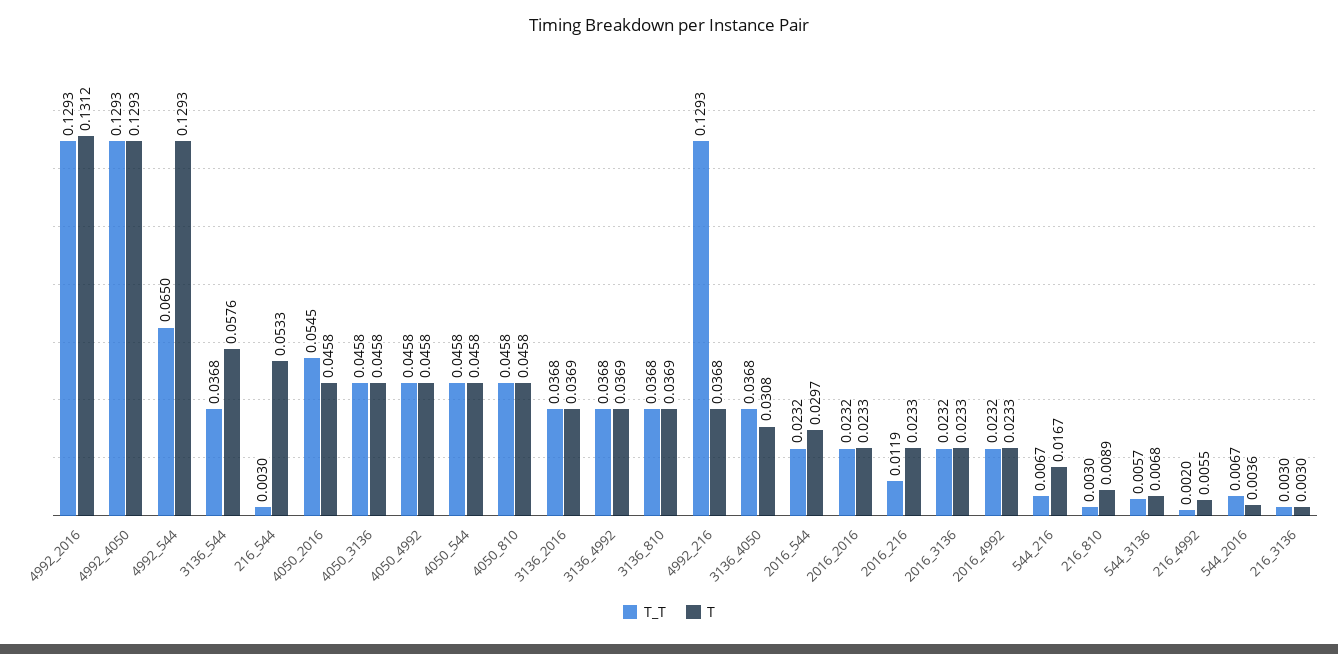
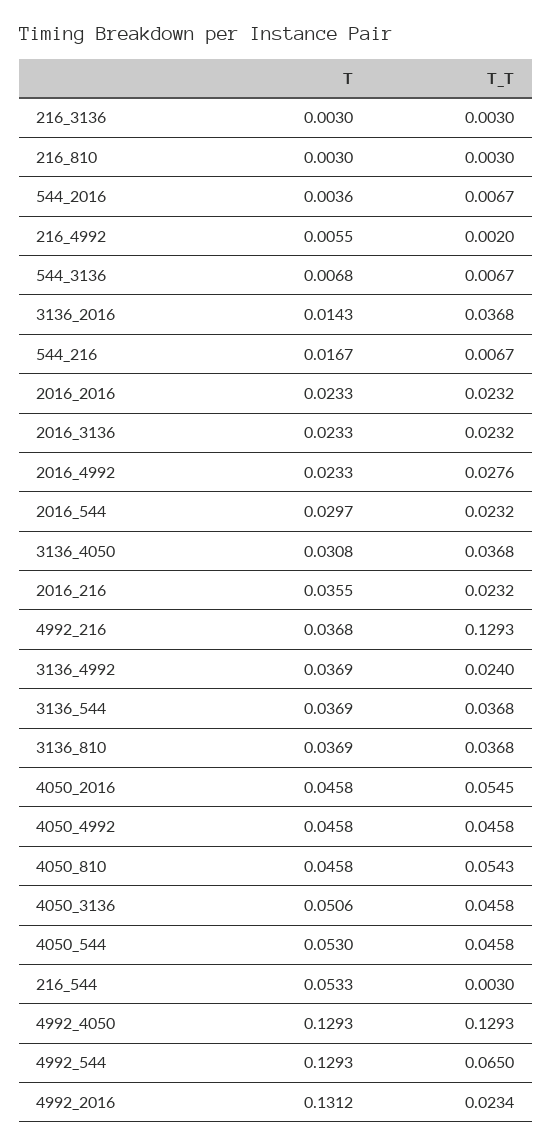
  {
    "T_T": {
-     "4992_2016": 0.1293,
+     "4992_2016": 0.0234,
      "4992_4050": 0.1293,
      "4992_544": 0.065,
      "3136_544": 0.0368,
      "216_544": 0.003,
      "4050_2016": 0.0545,
      "4050_3136": 0.0458,
      "4050_4992": 0.0458,
      "4050_544": 0.0458,
-     "4050_810": 0.0458,
+     "4050_810": 0.0543,
      "3136_2016": 0.0368,
-     "3136_4992": 0.0368,
+     "3136_4992": 0.024,
      "3136_810": 0.0368,
      "4992_216": 0.1293,
      "3136_4050": 0.0368,
      "2016_544": 0.0232,
      "2016_2016": 0.0232,
-     "2016_216": 0.0119,
+     "2016_216": 0.0232,
      "2016_3136": 0.0232,
-     "2016_4992": 0.0232,
+     "2016_4992": 0.0276,
      "544_216": 0.0067,
      "216_810": 0.003,
-     "544_3136": 0.0057,
+     "544_3136": 0.0067,
      "216_4992": 0.002,
      "544_2016": 0.0067,
      "216_3136": 0.003
    },
    "T": {
      "4992_2016": 0.1312,
      "4992_4050": 0.1293,
      "4992_544": 0.1293,
-     "3136_544": 0.0576,
+     "3136_544": 0.0369,
      "216_544": 0.0533,
      "4050_2016": 0.0458,
-     "4050_3136": 0.0458,
+     "4050_3136": 0.0506,
      "4050_4992": 0.0458,
-     "4050_544": 0.0458,
+     "4050_544": 0.053,
      "4050_810": 0.0458,
-     "3136_2016": 0.0369,
+     "3136_2016": 0.0143,
      "3136_4992": 0.0369,
      "3136_810": 0.0369,
      "4992_216": 0.0368,
      "3136_4050": 0.0308,
      "2016_544": 0.0297,
      "2016_2016": 0.0233,
-     "2016_216": 0.0233,
+     "2016_216": 0.0355,
      "2016_3136": 0.0233,
      "2016_4992": 0.0233,
      "544_216": 0.0167,
-     "216_810": 0.0089,
+     "216_810": 0.003,
      "544_3136": 0.0068,
      "216_4992": 0.0055,
      "544_2016": 0.0036,
      "216_3136": 0.003
    }
  }

